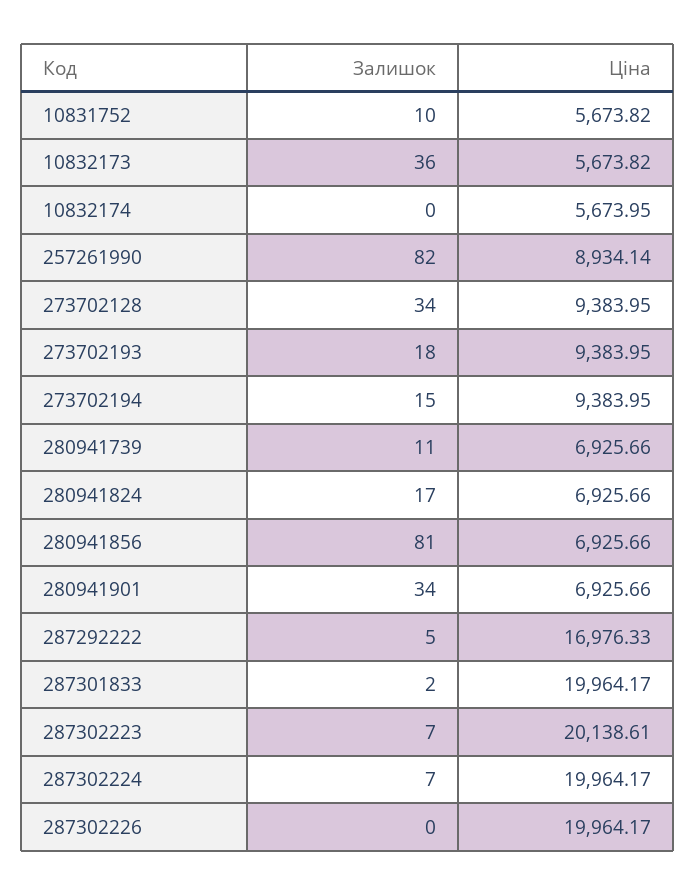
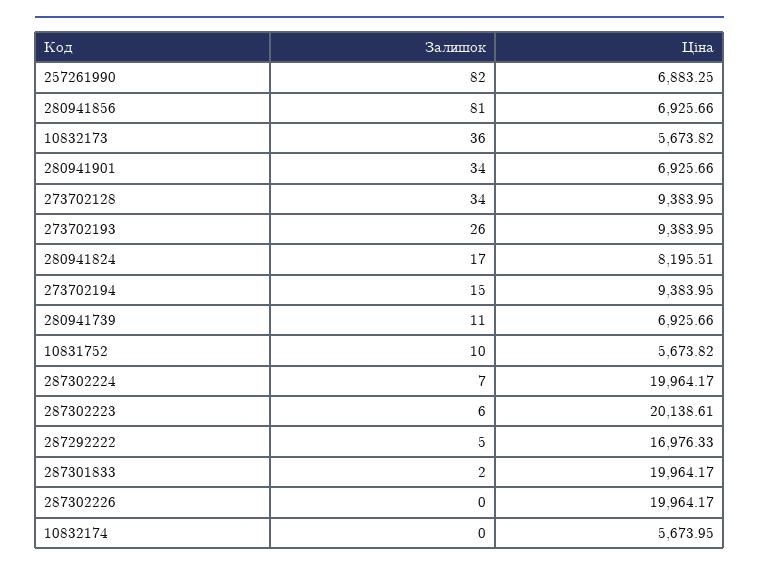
  {
    "Залишок": {
      "10831752": 10,
      "10832173": 36,
      "10832174": 0,
      "257261990": 82,
      "273702128": 34,
-     "273702193": 18,
+     "273702193": 26,
      "273702194": 15,
      "280941739": 11,
      "280941824": 17,
      "280941856": 81,
      "280941901": 34,
      "287292222": 5,
      "287301833": 2,
-     "287302223": 7,
+     "287302223": 6,
      "287302224": 7,
      "287302226": 0
    },
    "Ціна": {
      "10831752": 5673.82,
      "10832173": 5673.82,
      "10832174": 5673.95,
-     "257261990": 8934.14,
+     "257261990": 6883.25,
      "273702128": 9383.95,
      "273702193": 9383.95,
      "273702194": 9383.95,
      "280941739": 6925.66,
-     "280941824": 6925.66,
+     "280941824": 8195.51,
      "280941856": 6925.66,
      "280941901": 6925.66,
      "287292222": 16976.33,
      "287301833": 19964.17,
      "287302223": 20138.61,
      "287302224": 19964.17,
      "287302226": 19964.17
    }
  }

